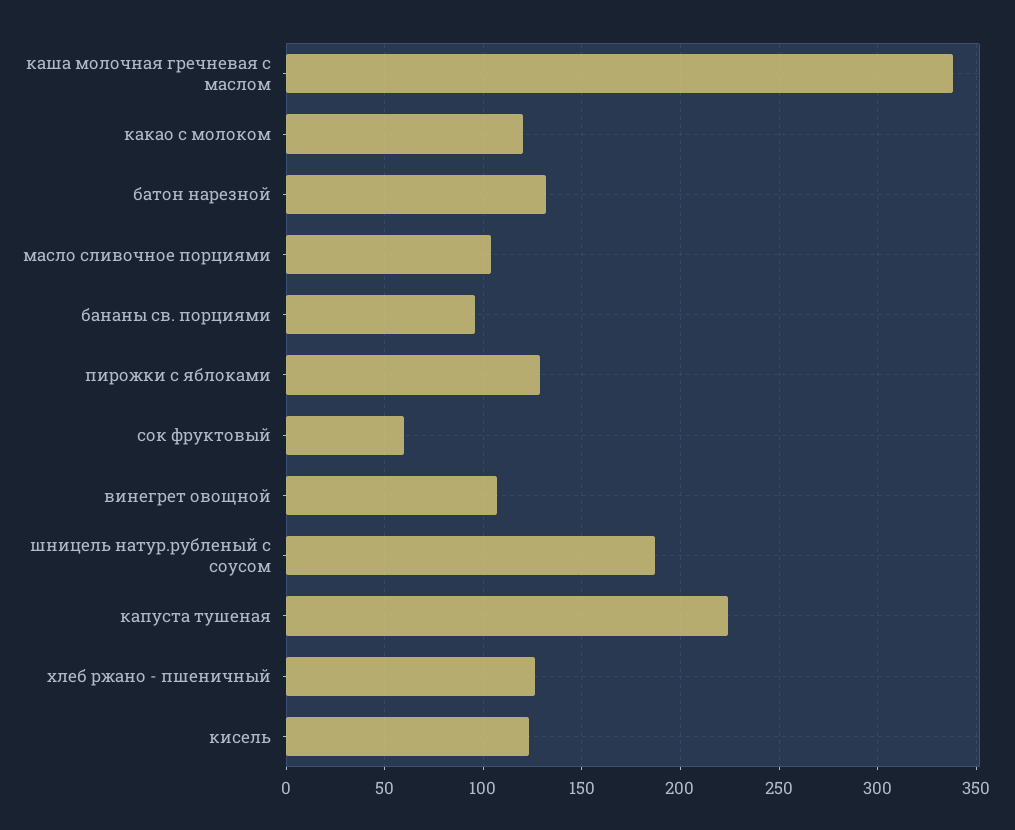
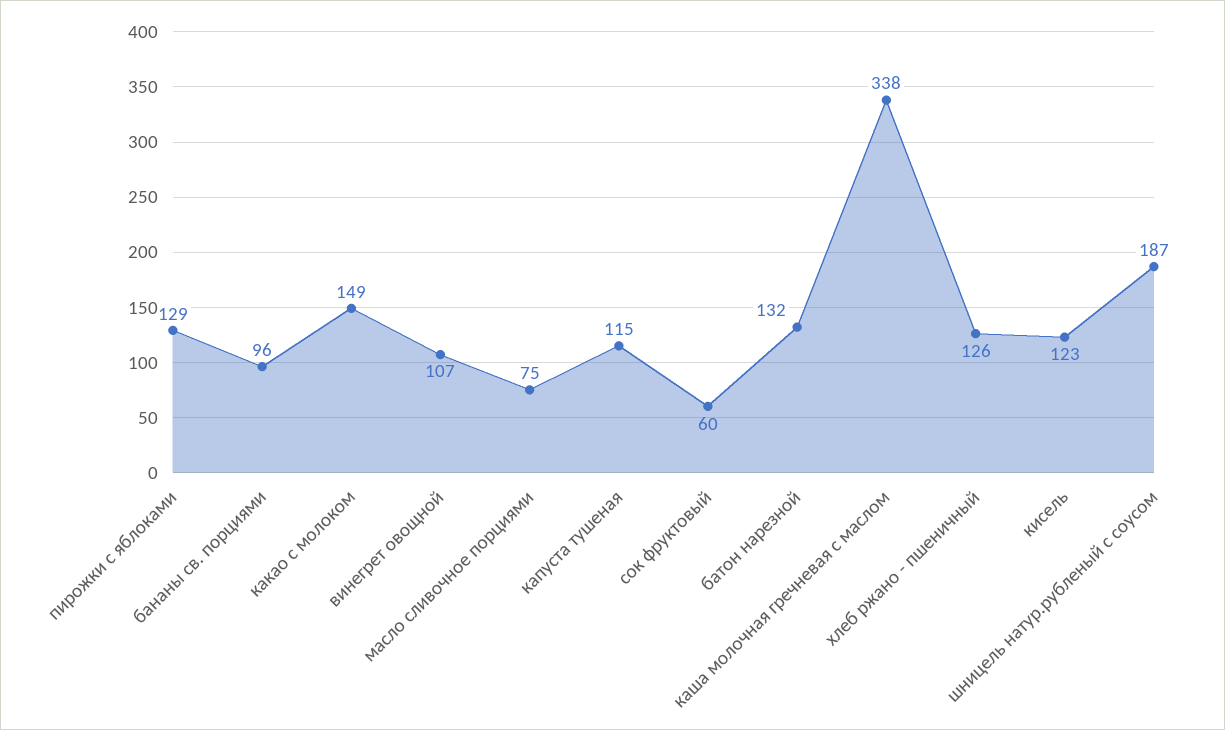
  {
    "каша молочная гречневая с маслом": 338,
-   "какао с молоком": 120,
+   "какао с молоком": 149,
    "батон нарезной": 132,
-   "масло сливочное порциями": 105,
+   "масло сливочное порциями": 75,
    "бананы св. порциями": 96,
    "пирожки с яблоками": 129,
    "сок фруктовый": 60,
    "винегрет овощной": 107,
    "шницель натур.рубленый с соусом": 187,
-   "капуста тушеная": 225,
+   "капуста тушеная": 115,
    "хлеб ржано - пшеничный": 126,
    "кисель": 123
  }

